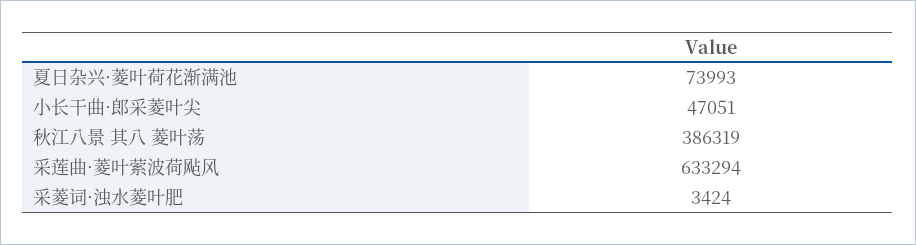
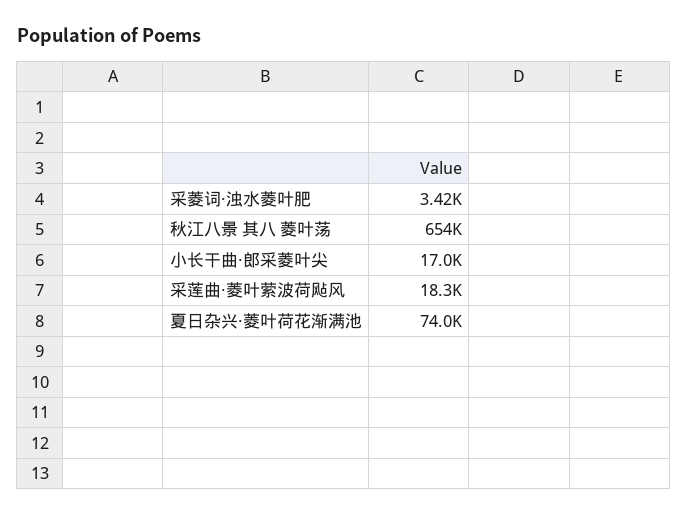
  {
    "夏日杂兴·菱叶荷花渐满池": 73993,
-   "小长干曲·郎采菱叶尖": 47051,
+   "小长干曲·郎采菱叶尖": 17000,
-   "秋江八景 其八 菱叶荡": 386319,
+   "秋江八景 其八 菱叶荡": 654000,
-   "采莲曲·菱叶萦波荷飐风": 633294,
+   "采莲曲·菱叶萦波荷飐风": 18300,
    "采菱词·浊水菱叶肥": 3424
  }

